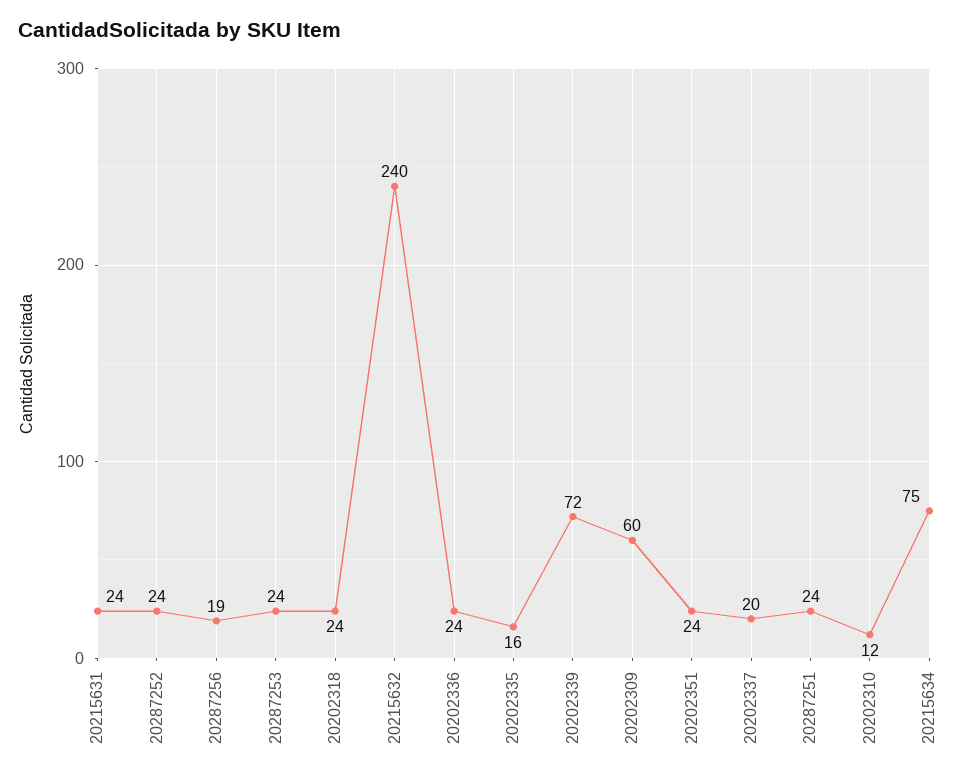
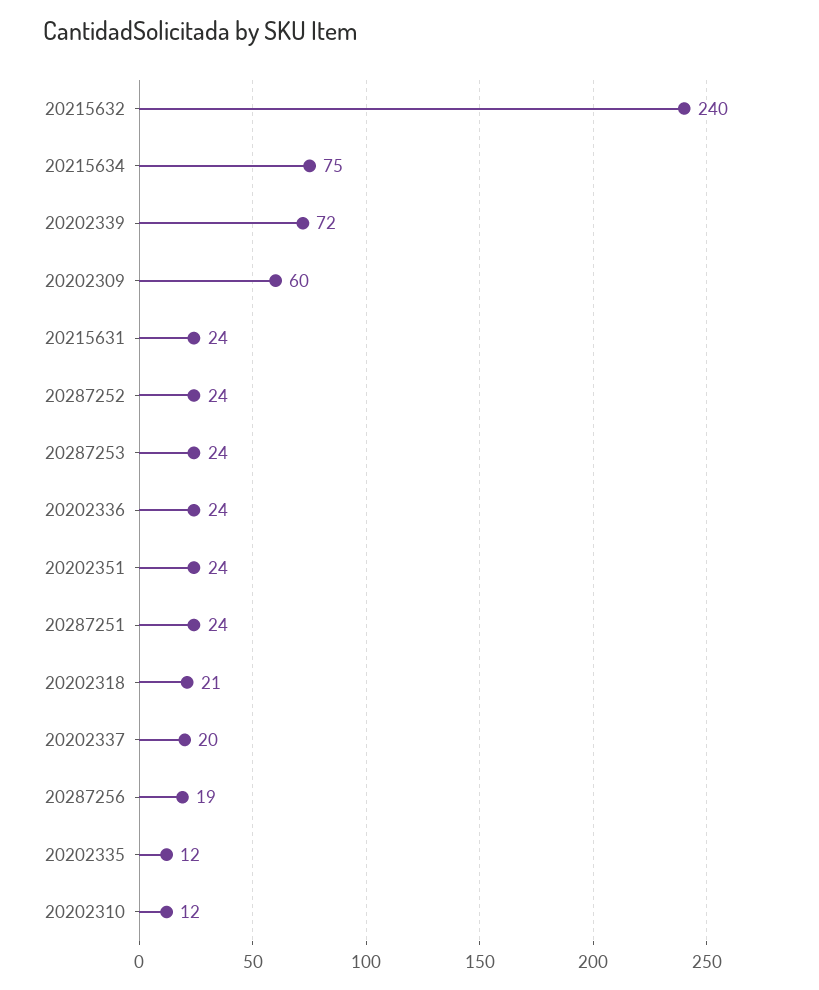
  {
    "20215631": 24,
    "20287252": 24,
    "20287256": 19,
    "20287253": 24,
-   "20202318": 24,
+   "20202318": 21,
    "20215632": 240,
    "20202336": 24,
-   "20202335": 16,
+   "20202335": 12,
    "20202339": 72,
    "20202309": 60,
    "20202351": 24,
    "20202337": 20,
    "20287251": 24,
    "20202310": 12,
    "20215634": 75
  }

